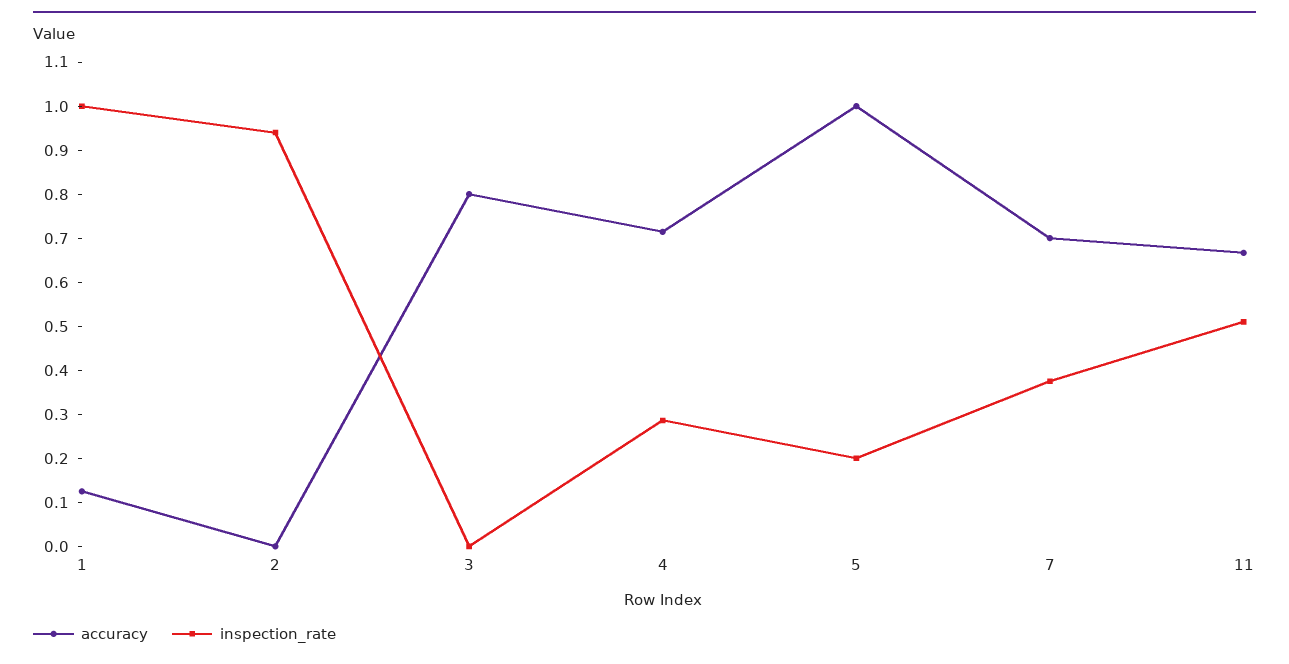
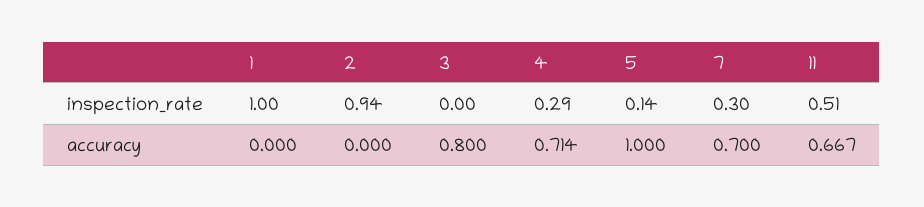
  {
    "accuracy": {
-     "1": 0.12,
+     "1": 0,
      "2": 0,
      "3": 0.8,
      "4": 0.714,
      "5": 1,
      "7": 0.7,
      "11": 0.667
    },
    "inspection_rate": {
      "1": 1,
      "2": 0.94,
      "3": 0,
      "4": 0.29,
-     "5": 0.2,
+     "5": 0.14,
-     "7": 0.38,
+     "7": 0.3,
      "11": 0.51
    }
  }

